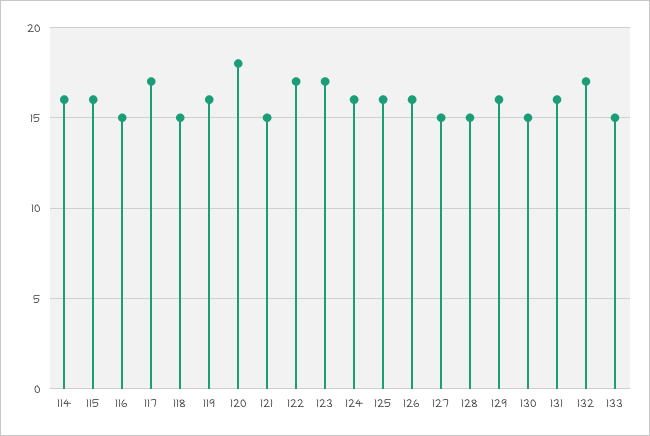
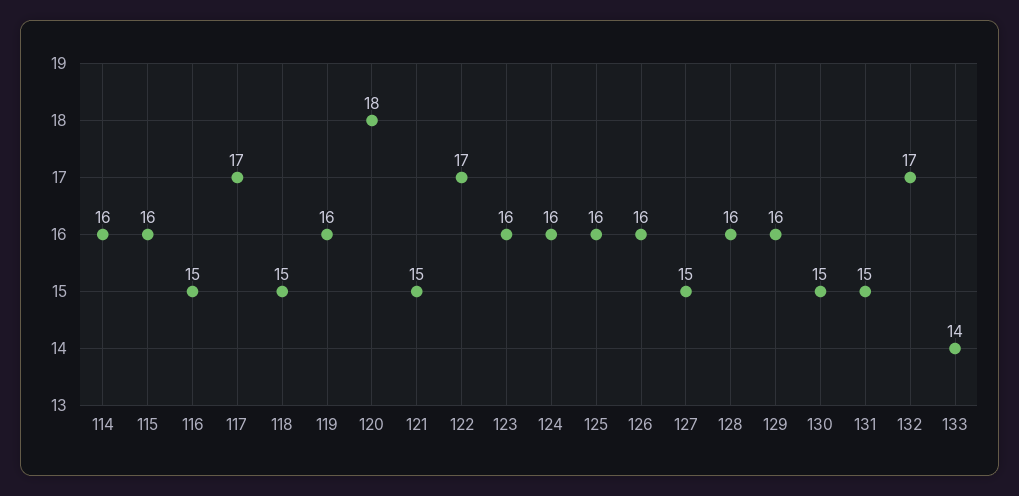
  {
    "114": 16,
    "115": 16,
    "116": 15,
    "117": 17,
    "118": 15,
    "119": 16,
    "120": 18,
    "121": 15,
    "122": 17,
-   "123": 17,
+   "123": 16,
    "124": 16,
    "125": 16,
    "126": 16,
    "127": 15,
-   "128": 15,
+   "128": 16,
    "129": 16,
    "130": 15,
-   "131": 16,
+   "131": 15,
    "132": 17,
-   "133": 15
+   "133": 14
  }

